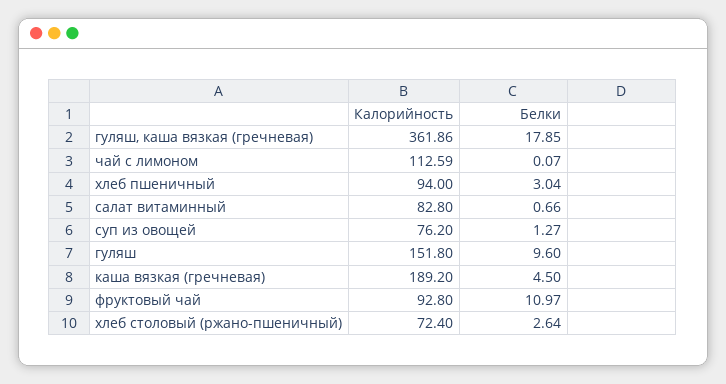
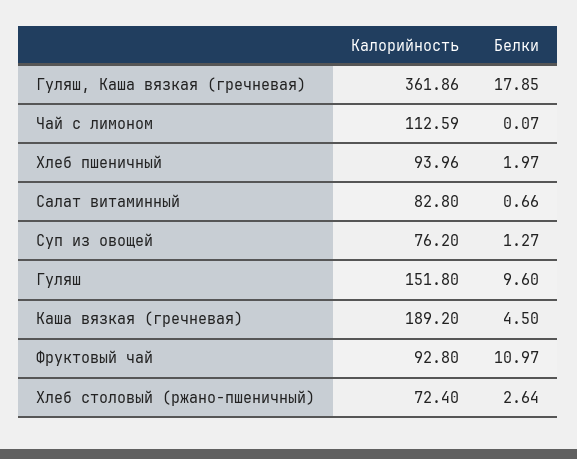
  {
    "Калорийность": {
      "гуляш, каша вязкая (гречневая)": 361.86,
      "чай с лимоном": 112.59,
-     "хлеб пшеничный": 94,
+     "хлеб пшеничный": 93.96,
      "салат витаминный": 82.8,
      "суп из овощей": 76.2,
      "гуляш": 151.8,
      "каша вязкая (гречневая)": 189.2,
      "фруктовый чай": 92.8,
      "хлеб столовый (ржано-пшеничный)": 72.4
    },
    "Белки": {
      "гуляш, каша вязкая (гречневая)": 17.85,
      "чай с лимоном": 0.07,
-     "хлеб пшеничный": 3.04,
+     "хлеб пшеничный": 1.97,
      "салат витаминный": 0.66,
      "суп из овощей": 1.27,
      "гуляш": 9.6,
      "каша вязкая (гречневая)": 4.5,
      "фруктовый чай": 10.97,
      "хлеб столовый (ржано-пшеничный)": 2.64
    }
  }

